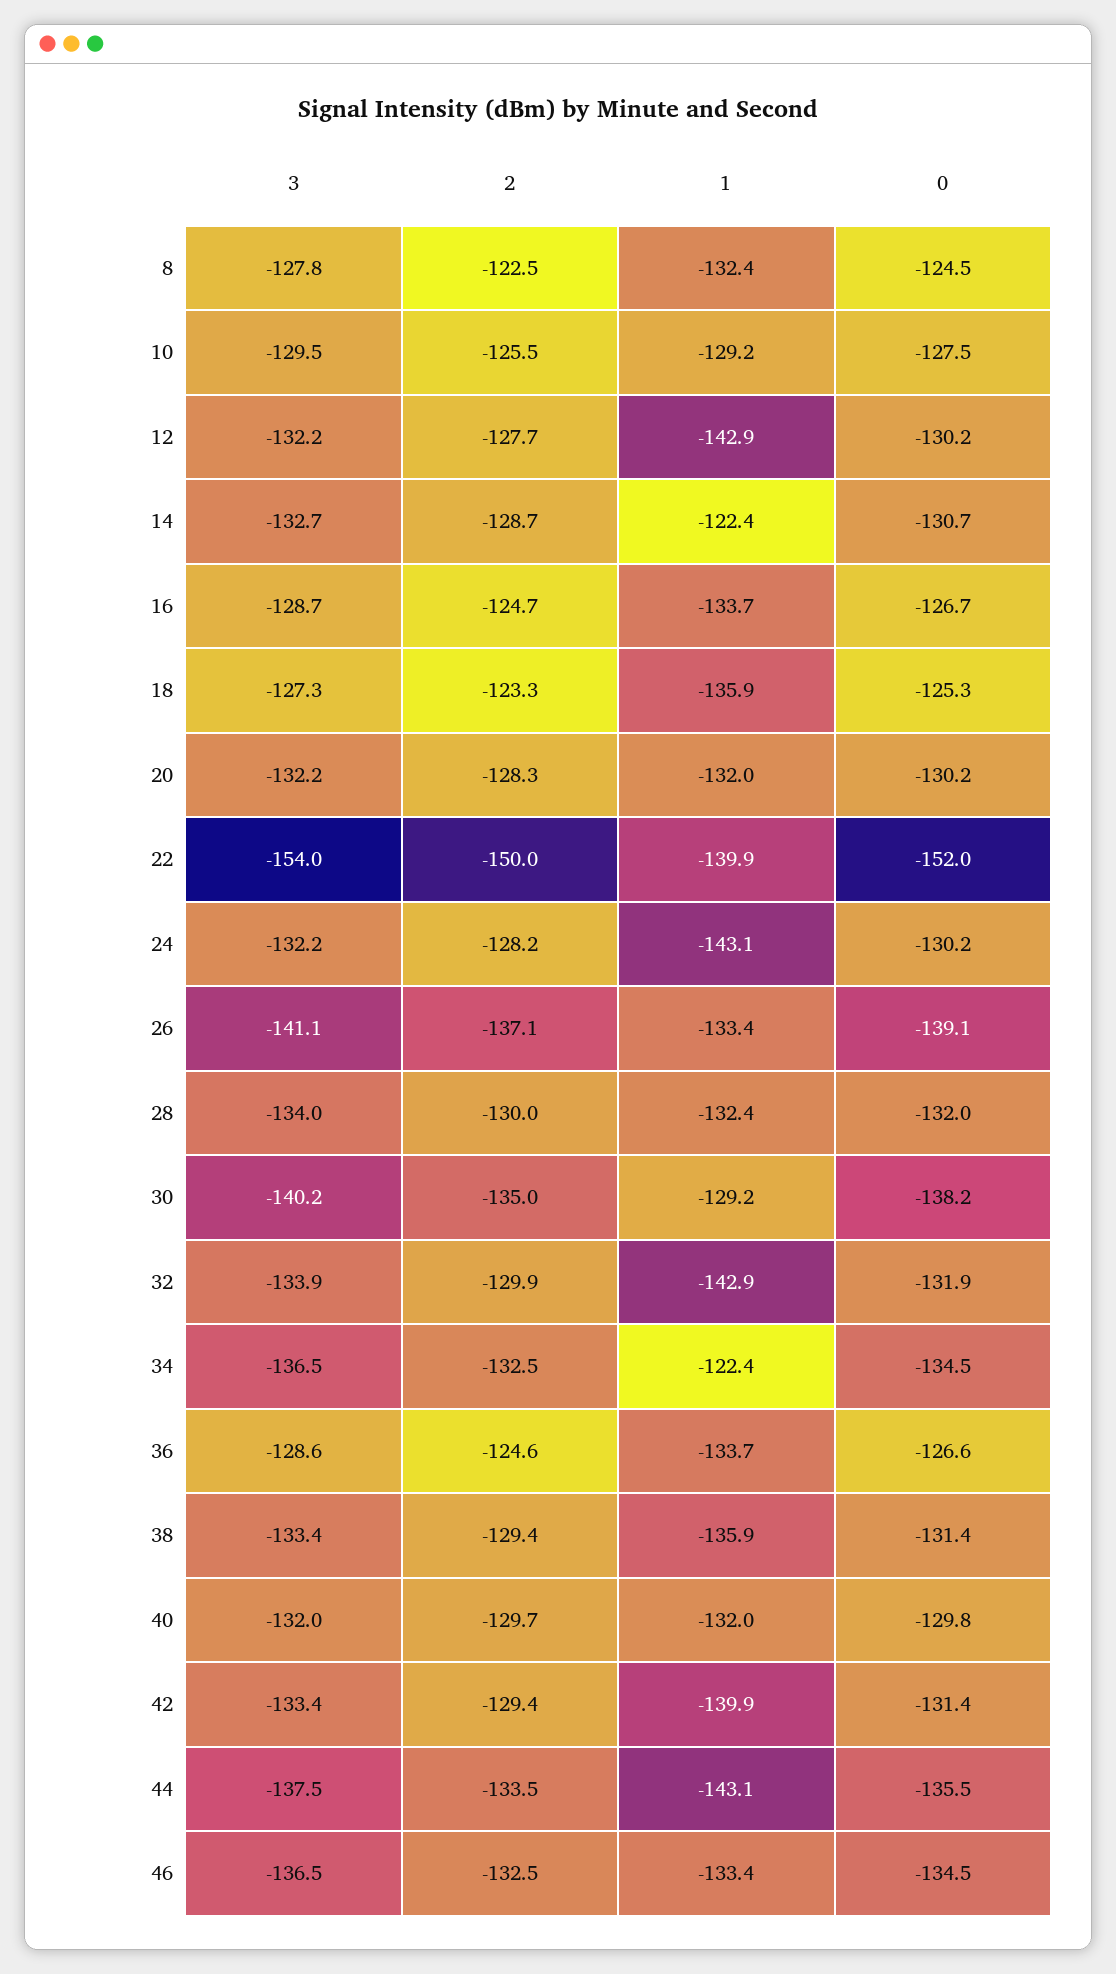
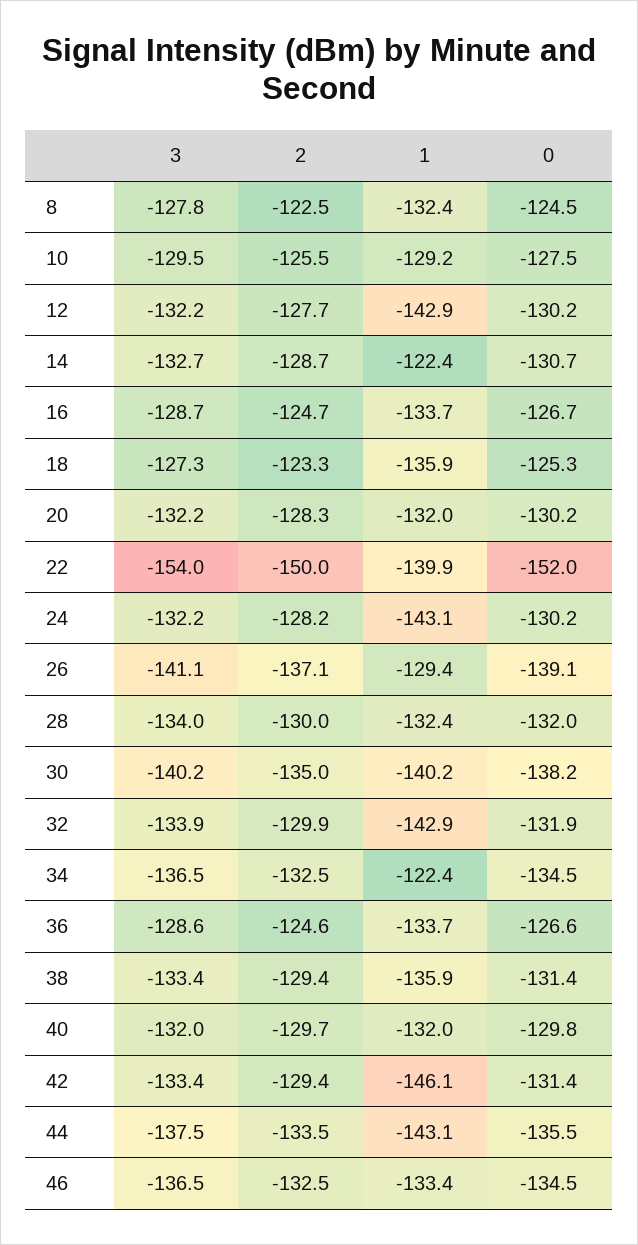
  {
    "3": {
      "8": -127.8,
      "10": -129.5,
      "12": -132.2,
      "14": -132.7,
      "16": -128.7,
      "18": -127.3,
      "20": -132.2,
      "22": -154,
      "24": -132.2,
      "26": -141.1,
      "28": -134,
      "30": -140.2,
      "32": -133.9,
      "34": -136.5,
      "36": -128.6,
      "38": -133.4,
      "40": -132,
      "42": -133.4,
      "44": -137.5,
      "46": -136.5
    },
    "2": {
      "8": -122.5,
      "10": -125.5,
      "12": -127.7,
      "14": -128.7,
      "16": -124.7,
      "18": -123.3,
      "20": -128.3,
      "22": -150,
      "24": -128.2,
      "26": -137.1,
      "28": -130,
      "30": -135,
      "32": -129.9,
      "34": -132.5,
      "36": -124.6,
      "38": -129.4,
      "40": -129.7,
      "42": -129.4,
      "44": -133.5,
      "46": -132.5
    },
    "1": {
      "8": -132.4,
      "10": -129.2,
      "12": -142.9,
      "14": -122.4,
      "16": -133.7,
      "18": -135.9,
      "20": -132,
      "22": -139.9,
      "24": -143.1,
-     "26": -133.4,
+     "26": -129.4,
      "28": -132.4,
-     "30": -129.2,
+     "30": -140.2,
      "32": -142.9,
      "34": -122.4,
      "36": -133.7,
      "38": -135.9,
      "40": -132,
-     "42": -139.9,
+     "42": -146.1,
      "44": -143.1,
      "46": -133.4
    },
    "0": {
      "8": -124.5,
      "10": -127.5,
      "12": -130.2,
      "14": -130.7,
      "16": -126.7,
      "18": -125.3,
      "20": -130.2,
      "22": -152,
      "24": -130.2,
      "26": -139.1,
      "28": -132,
      "30": -138.2,
      "32": -131.9,
      "34": -134.5,
      "36": -126.6,
      "38": -131.4,
      "40": -129.8,
      "42": -131.4,
      "44": -135.5,
      "46": -134.5
    }
  }

